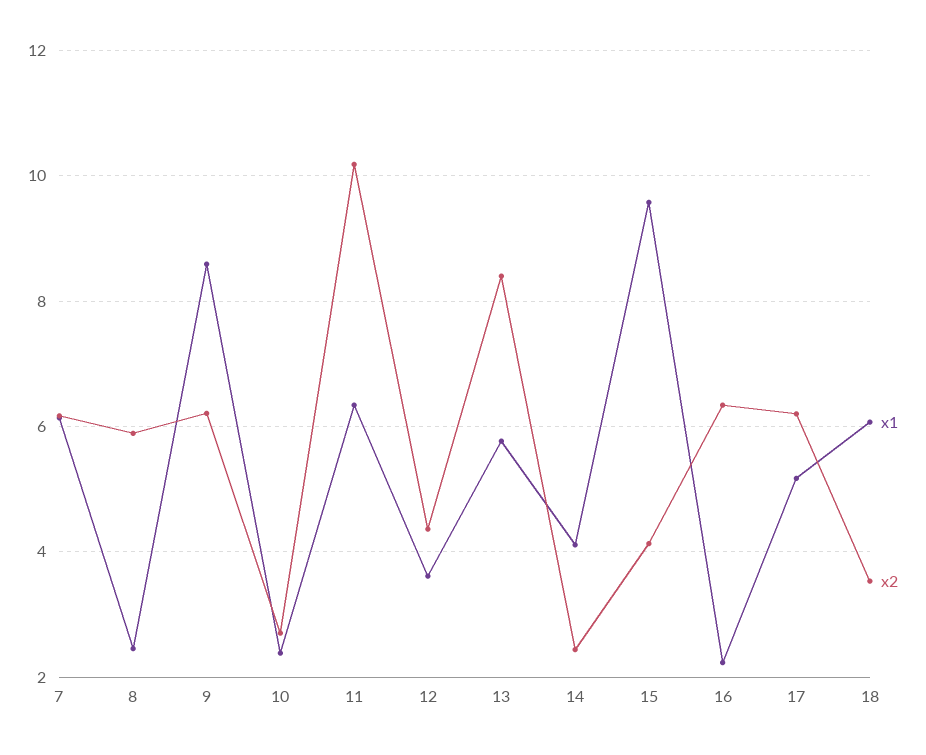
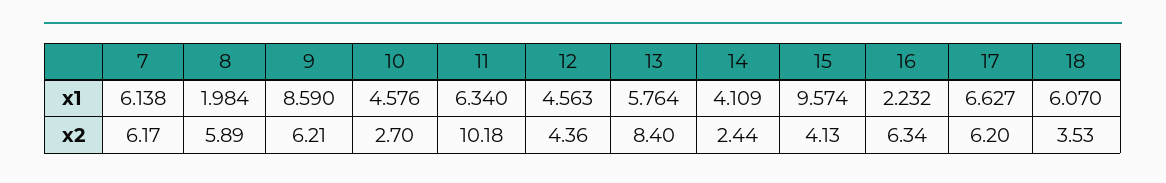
  {
    "x1": {
      "7": 6.138,
-     "8": 2.4,
+     "8": 1.984,
      "9": 8.59,
-     "10": 2.4,
+     "10": 4.576,
      "11": 6.34,
-     "12": 3.6,
+     "12": 4.563,
      "13": 5.764,
      "14": 4.109,
      "15": 9.574,
      "16": 2.232,
-     "17": 5.2,
+     "17": 6.627,
      "18": 6.07
    },
    "x2": {
      "7": 6.17,
      "8": 5.89,
      "9": 6.21,
      "10": 2.7,
      "11": 10.18,
      "12": 4.36,
      "13": 8.4,
      "14": 2.44,
      "15": 4.13,
      "16": 6.34,
      "17": 6.2,
      "18": 3.53
    }
  }

